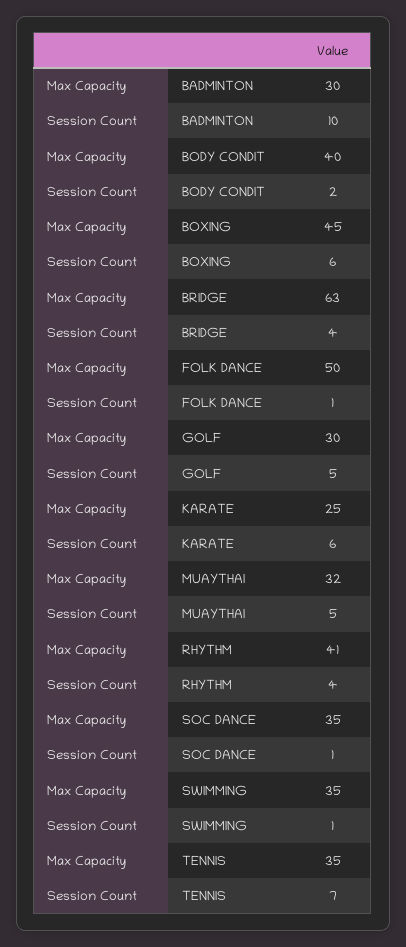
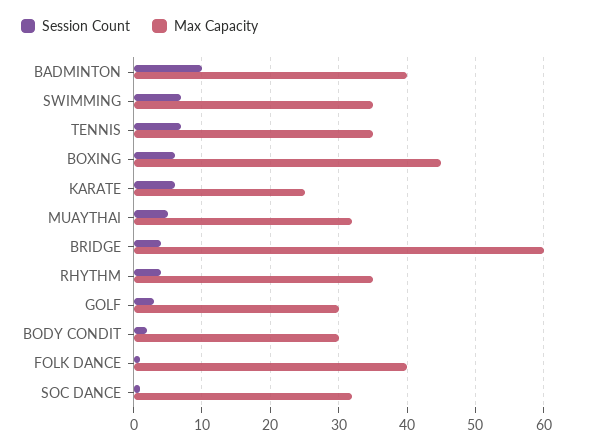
  {
    "Max Capacity": {
-     "BADMINTON": 30,
+     "BADMINTON": 40,
-     "BODY CONDIT": 40,
+     "BODY CONDIT": 30,
      "BOXING": 45,
-     "BRIDGE": 63,
+     "BRIDGE": 60,
-     "FOLK DANCE": 50,
+     "FOLK DANCE": 40,
      "GOLF": 30,
      "KARATE": 25,
      "MUAYTHAI": 32,
-     "RHYTHM": 41,
+     "RHYTHM": 35,
-     "SOC DANCE": 35,
+     "SOC DANCE": 32,
      "SWIMMING": 35,
      "TENNIS": 35
    },
    "Session Count": {
      "BADMINTON": 10,
      "BODY CONDIT": 2,
      "BOXING": 6,
      "BRIDGE": 4,
      "FOLK DANCE": 1,
-     "GOLF": 5,
+     "GOLF": 3,
      "KARATE": 6,
      "MUAYTHAI": 5,
      "RHYTHM": 4,
      "SOC DANCE": 1,
-     "SWIMMING": 1,
+     "SWIMMING": 7,
      "TENNIS": 7
    }
  }

